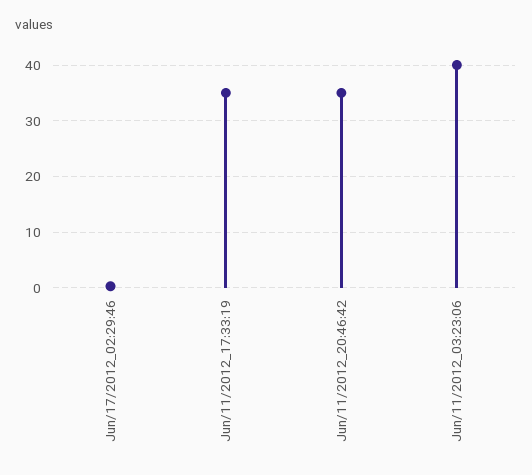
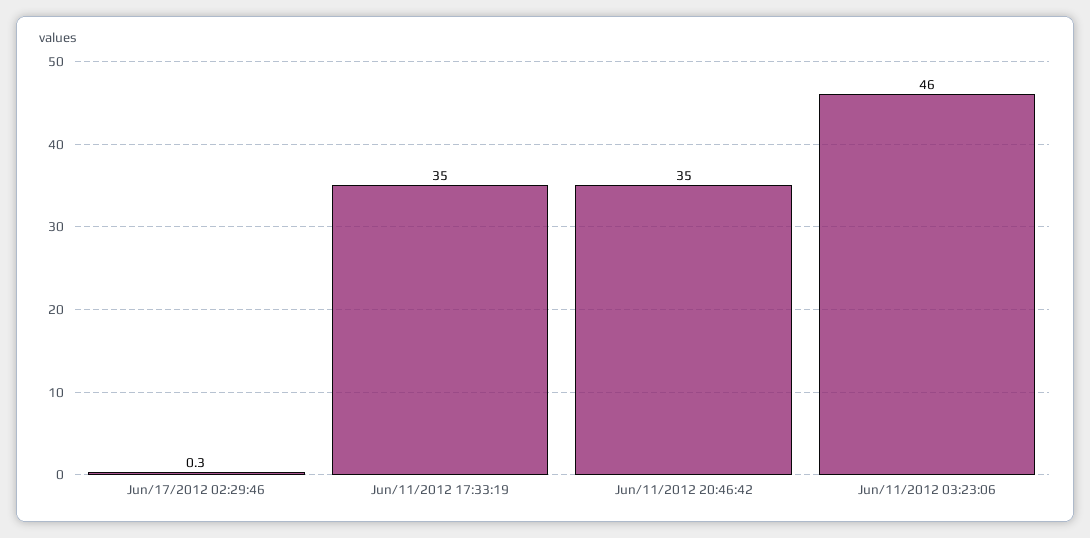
  {
    "Jun/17/2012_02:29:46": 0.3,
    "Jun/11/2012_17:33:19": 35,
    "Jun/11/2012_20:46:42": 35,
-   "Jun/11/2012_03:23:06": 40
+   "Jun/11/2012_03:23:06": 46
  }

